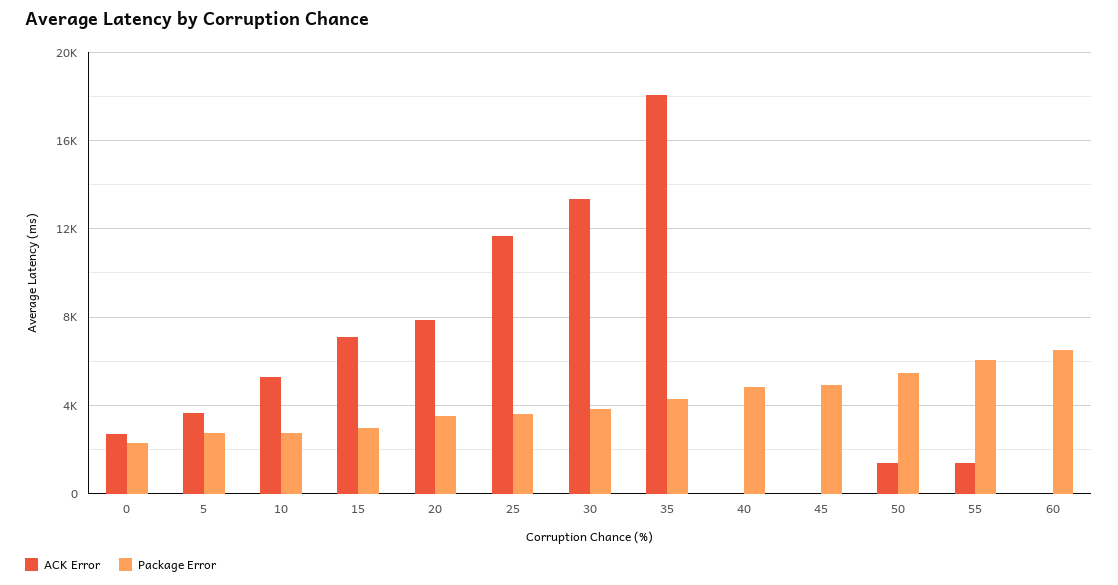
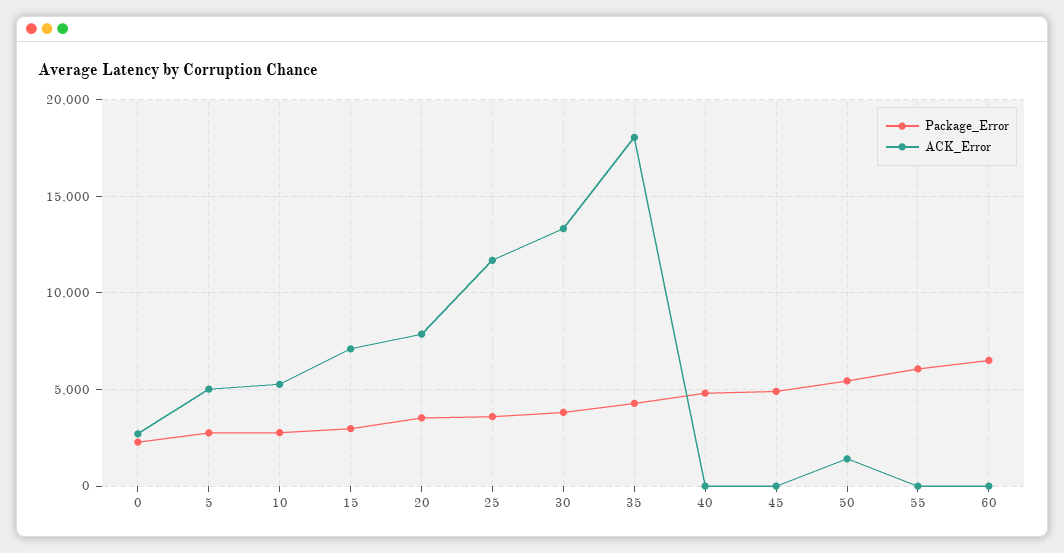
  {
    "ACK Error": {
      "0": 2500,
-     "5": 3500,
+     "5": 5000,
      "10": 5500,
      "15": 7000,
      "20": 8000,
      "25": 11500,
      "30": 13500,
      "35": 18000,
      "40": 0,
      "45": 0,
      "50": 1500,
-     "55": 1500,
+     "55": 0,
      "60": 0
    },
    "Package Error": {
      "0": 2500,
      "5": 3000,
      "10": 3000,
      "15": 3000,
      "20": 3500,
      "25": 3500,
      "30": 4000,
      "35": 4500,
      "40": 5000,
      "45": 5000,
      "50": 5500,
      "55": 6000,
      "60": 6500
    }
  }

